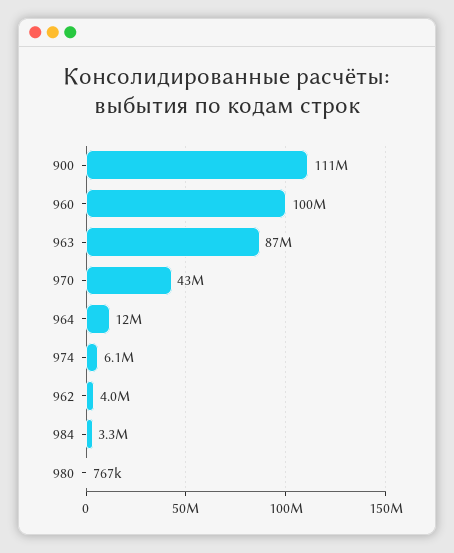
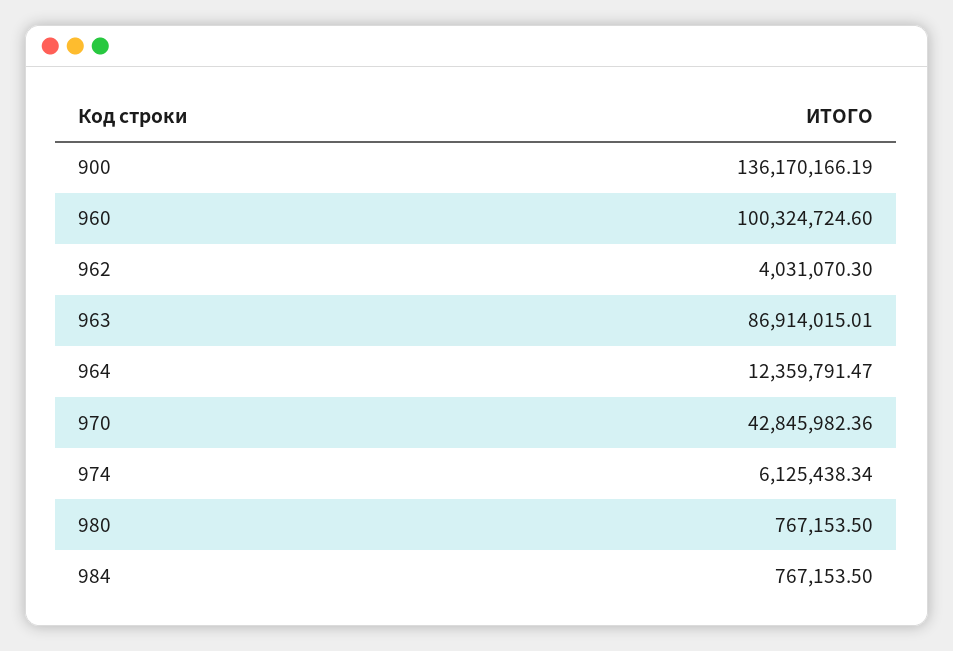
  {
-   "900": 111000000,
+   "900": 136170166.19,
    "960": 100324724.6,
    "963": 86914015.01,
    "970": 42845982.36,
    "964": 12359791.47,
    "974": 6125438.34,
    "962": 4031070.3,
-   "984": 3300000,
+   "984": 767153.5,
    "980": 767153.5
  }

